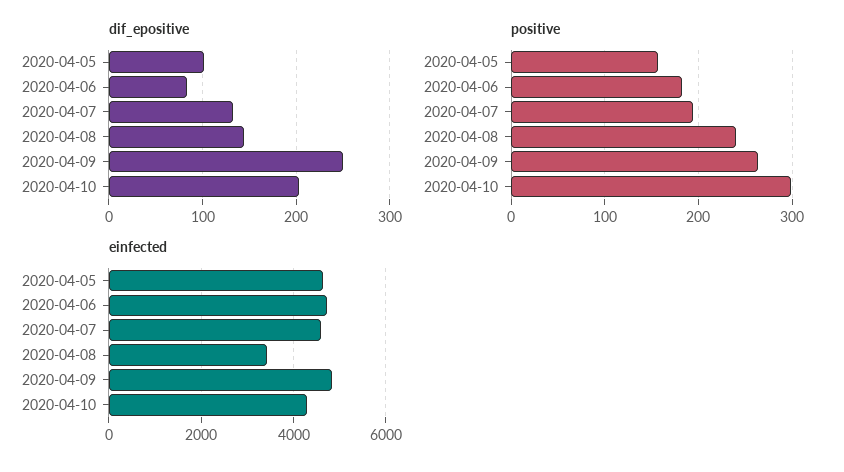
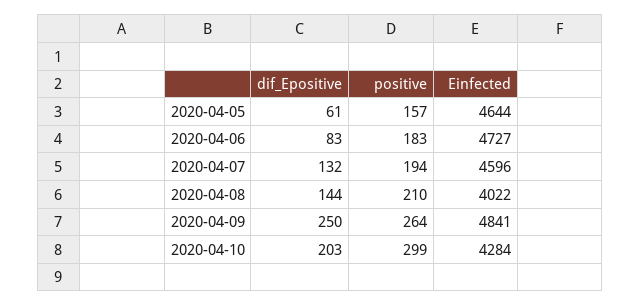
  {
    "dif_epositive": {
-     "2020-04-05": 100,
+     "2020-04-05": 61,
      "2020-04-06": 83,
      "2020-04-07": 132,
      "2020-04-08": 144,
      "2020-04-09": 250,
      "2020-04-10": 203
    },
    "positive": {
      "2020-04-05": 157,
      "2020-04-06": 183,
      "2020-04-07": 194,
-     "2020-04-08": 240,
+     "2020-04-08": 210,
      "2020-04-09": 264,
      "2020-04-10": 299
    },
    "einfected": {
      "2020-04-05": 4644,
      "2020-04-06": 4727,
      "2020-04-07": 4596,
-     "2020-04-08": 3400,
+     "2020-04-08": 4022,
      "2020-04-09": 4841,
      "2020-04-10": 4284
    }
  }

